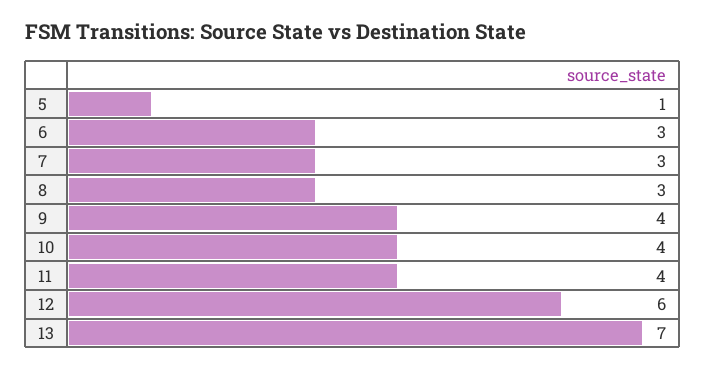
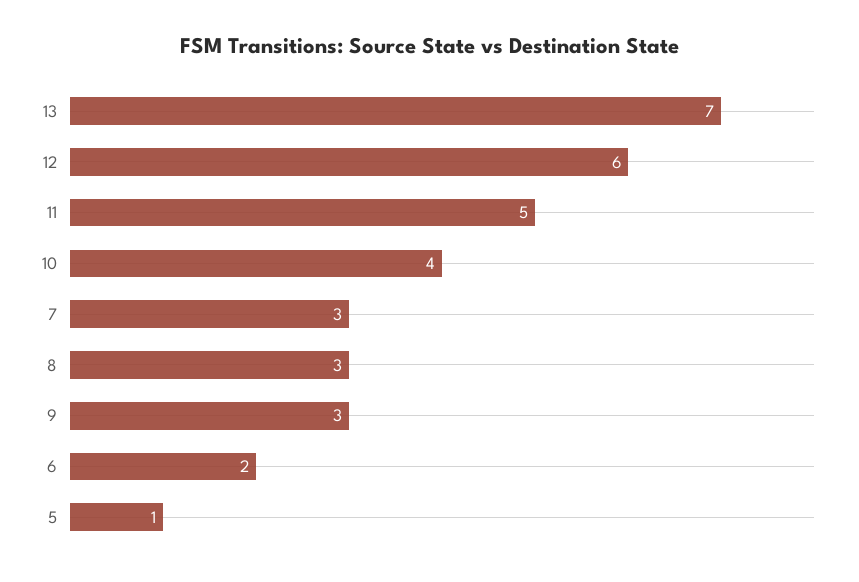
  {
    "5": 1,
-   "6": 3,
+   "6": 2,
    "7": 3,
    "8": 3,
-   "9": 4,
+   "9": 3,
    "10": 4,
-   "11": 4,
+   "11": 5,
    "12": 6,
    "13": 7
  }

